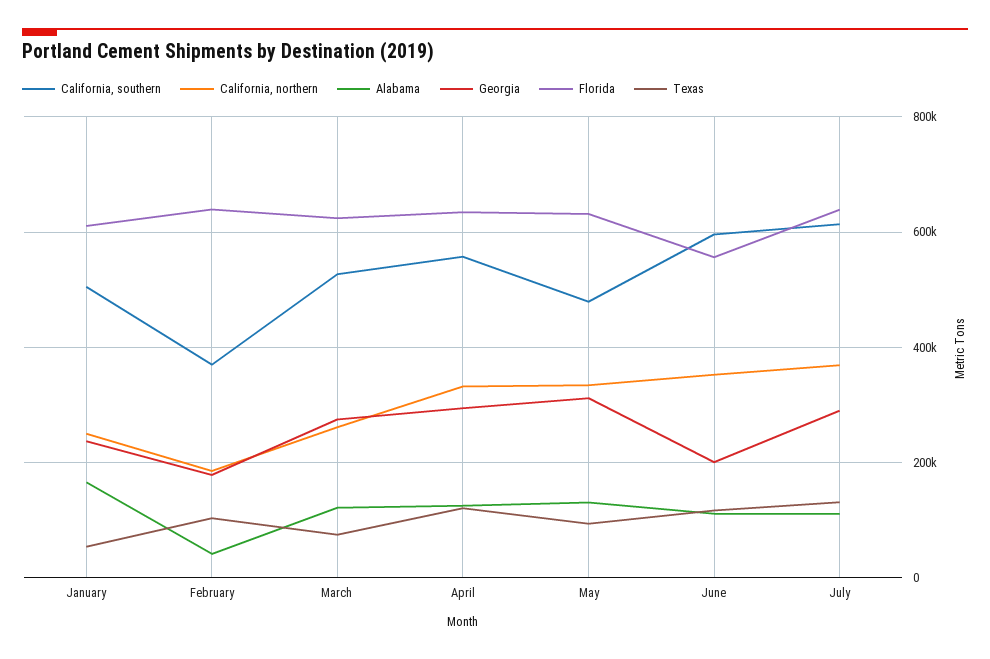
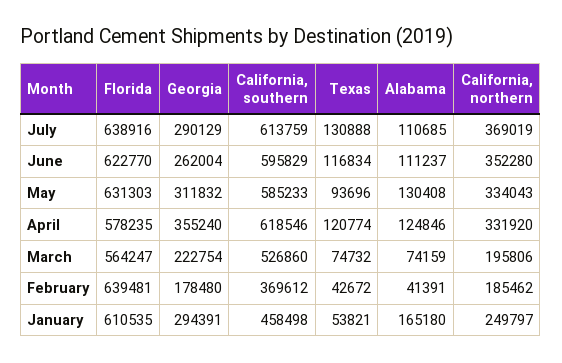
  {
    "California, southern": {
-     "January": 500000,
+     "January": 458498,
      "February": 369612,
      "March": 526860,
-     "April": 560000,
+     "April": 618546,
-     "May": 480000,
+     "May": 585233,
      "June": 595829,
      "July": 613759
    },
    "California, northern": {
      "January": 249797,
      "February": 185462,
-     "March": 260000,
+     "March": 195806,
      "April": 331920,
      "May": 334043,
      "June": 352280,
      "July": 369019
    },
    "Alabama": {
      "January": 165180,
      "February": 41391,
-     "March": 120000,
+     "March": 74159,
      "April": 124846,
      "May": 130408,
      "June": 111237,
      "July": 110685
    },
    "Georgia": {
-     "January": 240000,
+     "January": 294391,
      "February": 178480,
-     "March": 280000,
+     "March": 222754,
-     "April": 300000,
+     "April": 355240,
      "May": 311832,
-     "June": 200000,
+     "June": 262004,
      "July": 290129
    },
    "Florida": {
      "January": 610535,
      "February": 639481,
-     "March": 620000,
+     "March": 564247,
-     "April": 640000,
+     "April": 578235,
      "May": 631303,
-     "June": 560000,
+     "June": 622770,
      "July": 638916
    },
    "Texas": {
      "January": 53821,
-     "February": 100000,
+     "February": 42672,
      "March": 74732,
      "April": 120774,
      "May": 93696,
      "June": 116834,
      "July": 130888
    }
  }

